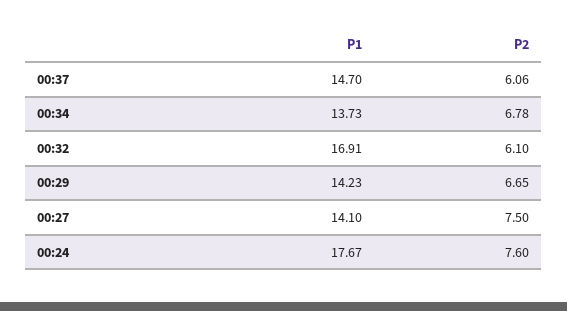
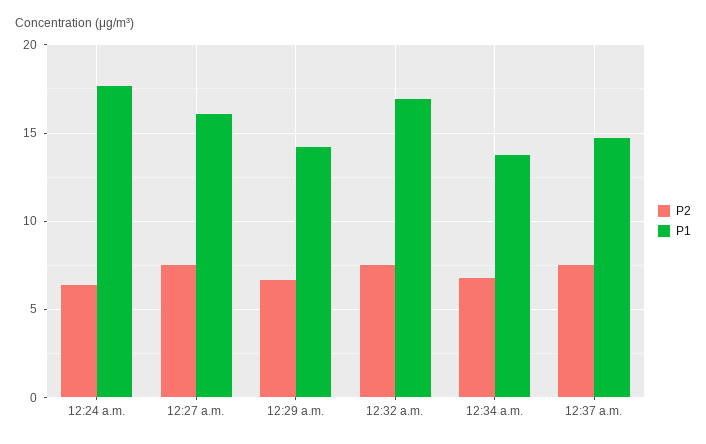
  {
    "P1": {
      "00:37": 14.7,
      "00:34": 13.73,
      "00:32": 16.91,
      "00:29": 14.23,
-     "00:27": 14.1,
+     "00:27": 16,
      "00:24": 17.67
    },
    "P2": {
-     "00:37": 6.06,
+     "00:37": 7.5,
      "00:34": 6.78,
-     "00:32": 6.1,
+     "00:32": 7.5,
      "00:29": 6.65,
      "00:27": 7.5,
-     "00:24": 7.6
+     "00:24": 6.5
    }
  }

